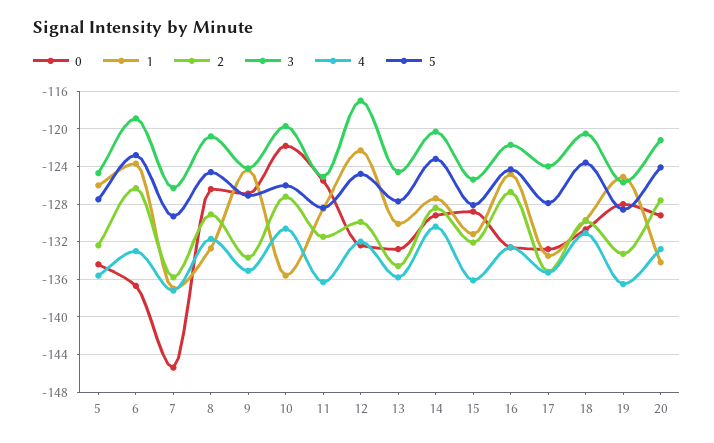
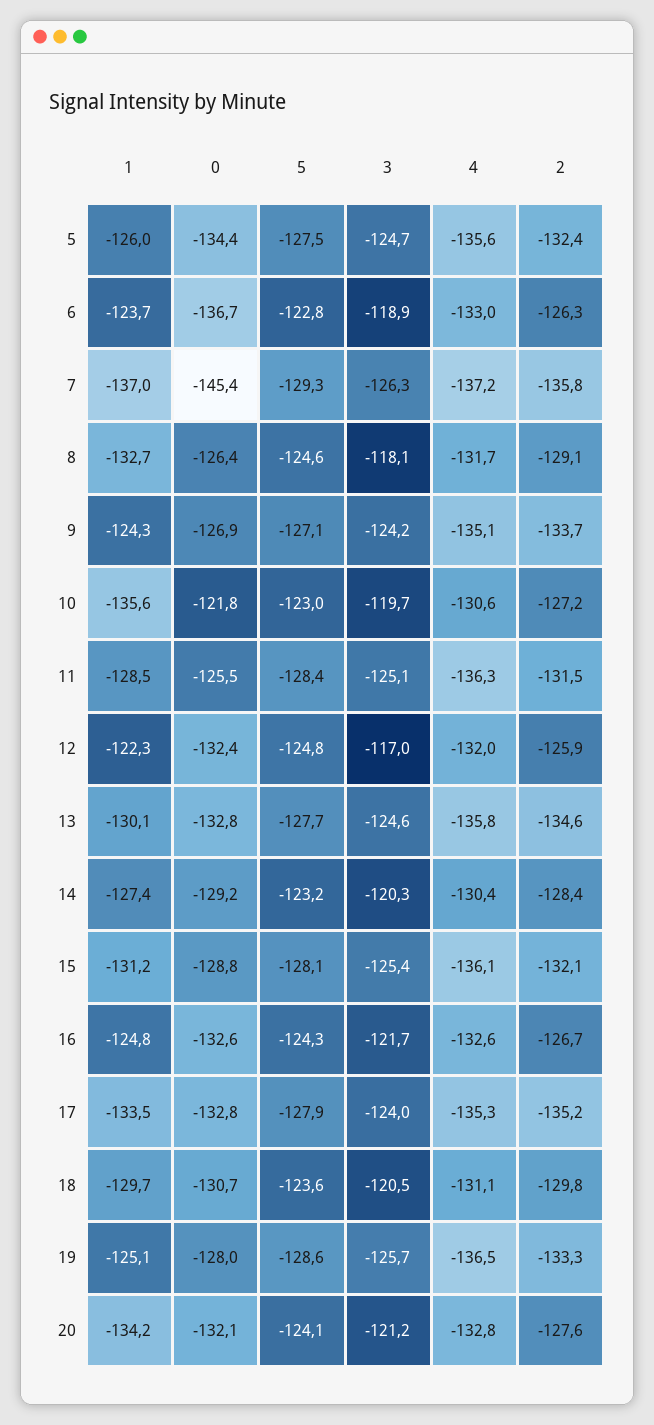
  {
    "0": {
      "5": -134.4,
      "6": -136.7,
      "7": -145.4,
      "8": -126.4,
      "9": -126.9,
      "10": -121.8,
      "11": -125.5,
      "12": -132.4,
      "13": -132.8,
      "14": -129.2,
      "15": -128.8,
      "16": -132.6,
      "17": -132.8,
      "18": -130.7,
      "19": -128,
-     "20": -129
+     "20": -132.1
    },
    "1": {
      "5": -126,
      "6": -123.7,
      "7": -137,
      "8": -132.7,
      "9": -124.3,
      "10": -135.6,
      "11": -128.5,
      "12": -122.3,
      "13": -130.1,
      "14": -127.4,
      "15": -131.2,
      "16": -124.8,
      "17": -133.5,
      "18": -129.7,
      "19": -125.1,
      "20": -134.2
    },
    "2": {
      "5": -132.4,
      "6": -126.3,
      "7": -135.8,
      "8": -129.1,
      "9": -133.7,
      "10": -127.2,
      "11": -131.5,
-     "12": -130,
+     "12": -125.9,
      "13": -134.6,
      "14": -128.4,
      "15": -132.1,
      "16": -126.7,
      "17": -135.2,
      "18": -129.8,
      "19": -133.3,
      "20": -127.6
    },
    "3": {
      "5": -124.7,
      "6": -118.9,
      "7": -126.3,
-     "8": -121,
+     "8": -118.1,
      "9": -124.2,
      "10": -119.7,
      "11": -125.1,
      "12": -117,
      "13": -124.6,
      "14": -120.3,
      "15": -125.4,
      "16": -121.7,
      "17": -124,
      "18": -120.5,
      "19": -125.7,
      "20": -121.2
    },
    "4": {
      "5": -135.6,
      "6": -133,
      "7": -137.2,
      "8": -131.7,
      "9": -135.1,
      "10": -130.6,
      "11": -136.3,
      "12": -132,
      "13": -135.8,
      "14": -130.4,
      "15": -136.1,
      "16": -132.6,
      "17": -135.3,
      "18": -131.1,
      "19": -136.5,
      "20": -132.8
    },
    "5": {
      "5": -127.5,
      "6": -122.8,
      "7": -129.3,
      "8": -124.6,
      "9": -127.1,
-     "10": -126,
+     "10": -123,
      "11": -128.4,
      "12": -124.8,
      "13": -127.7,
      "14": -123.2,
      "15": -128.1,
      "16": -124.3,
      "17": -127.9,
      "18": -123.6,
      "19": -128.6,
      "20": -124.1
    }
  }

